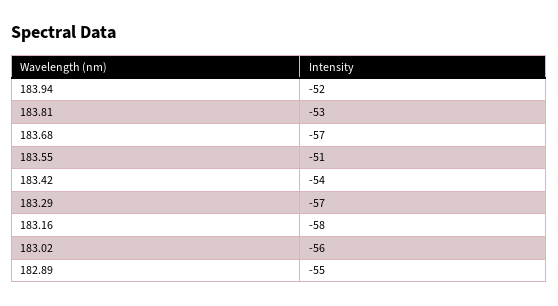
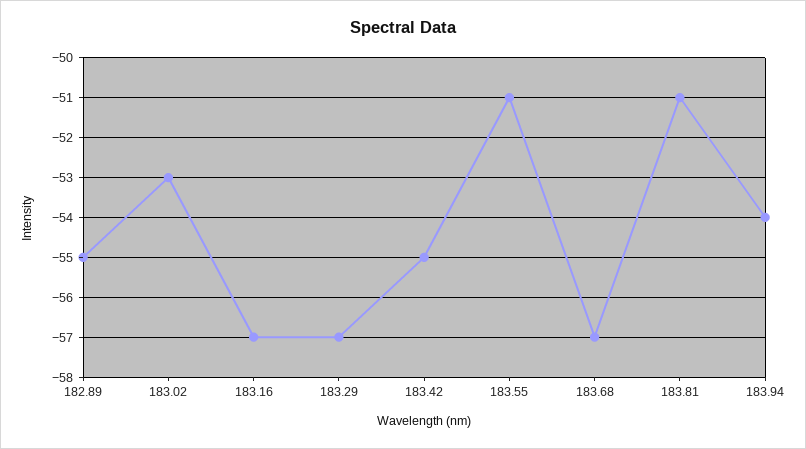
  {
-   "183.94": -52,
+   "183.94": -54,
-   "183.81": -53,
+   "183.81": -51,
    "183.68": -57,
    "183.55": -51,
-   "183.42": -54,
+   "183.42": -55,
    "183.29": -57,
-   "183.16": -58,
+   "183.16": -57,
-   "183.02": -56,
+   "183.02": -53,
    "182.89": -55
  }

